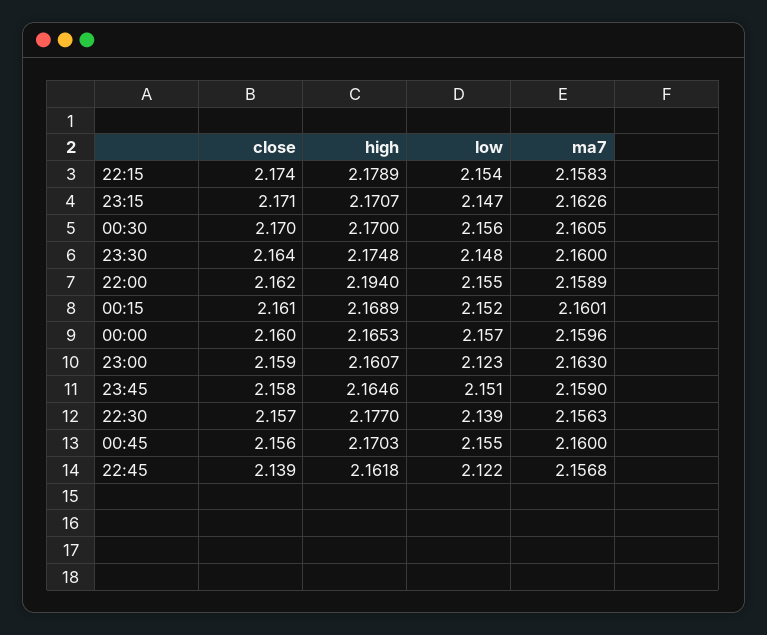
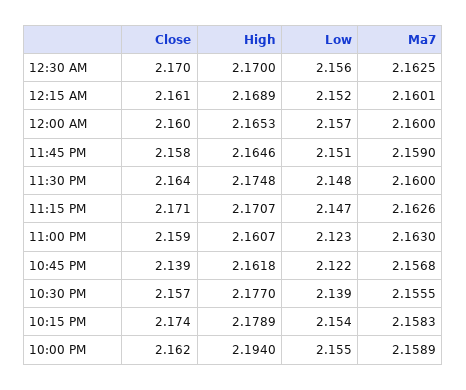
  {
    "close": {
      "22:15": 2.174,
      "23:15": 2.171,
      "00:30": 2.17,
      "23:30": 2.164,
      "22:00": 2.162,
      "00:15": 2.161,
      "00:00": 2.16,
      "23:00": 2.159,
      "23:45": 2.158,
      "22:30": 2.157,
-     "00:45": 2.156,
      "22:45": 2.139
    },
    "high": {
      "22:15": 2.1789,
      "23:15": 2.1707,
      "00:30": 2.17,
      "23:30": 2.1748,
      "22:00": 2.194,
      "00:15": 2.1689,
      "00:00": 2.1653,
      "23:00": 2.1607,
      "23:45": 2.1646,
      "22:30": 2.177,
-     "00:45": 2.1703,
      "22:45": 2.1618
    },
    "low": {
      "22:15": 2.154,
      "23:15": 2.147,
      "00:30": 2.156,
      "23:30": 2.148,
      "22:00": 2.155,
      "00:15": 2.152,
      "00:00": 2.157,
      "23:00": 2.123,
      "23:45": 2.151,
      "22:30": 2.139,
-     "00:45": 2.155,
      "22:45": 2.122
    },
    "ma7": {
      "22:15": 2.1583,
      "23:15": 2.1626,
-     "00:30": 2.1605,
+     "00:30": 2.1625,
      "23:30": 2.16,
      "22:00": 2.1589,
      "00:15": 2.1601,
-     "00:00": 2.1596,
+     "00:00": 2.16,
      "23:00": 2.163,
      "23:45": 2.159,
-     "22:30": 2.1563,
+     "22:30": 2.1555,
-     "00:45": 2.16,
      "22:45": 2.1568
    }
  }

